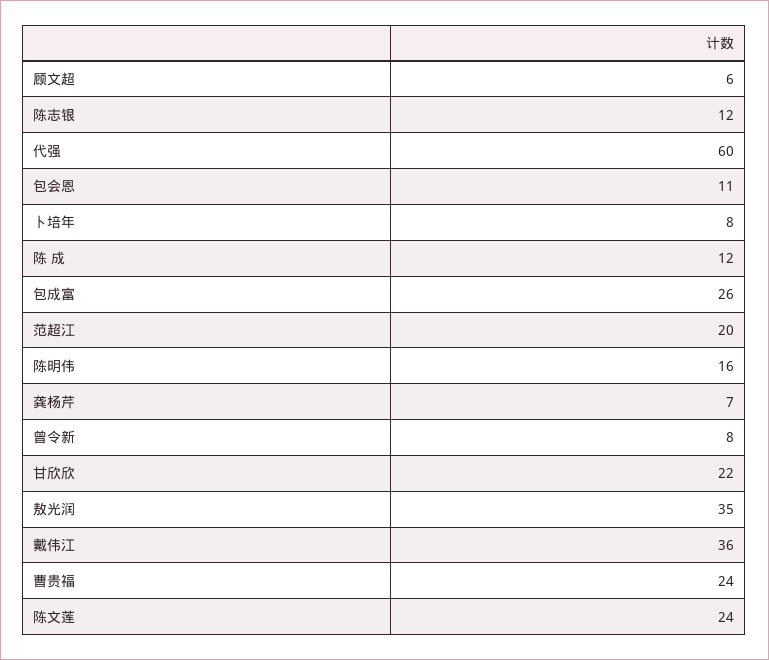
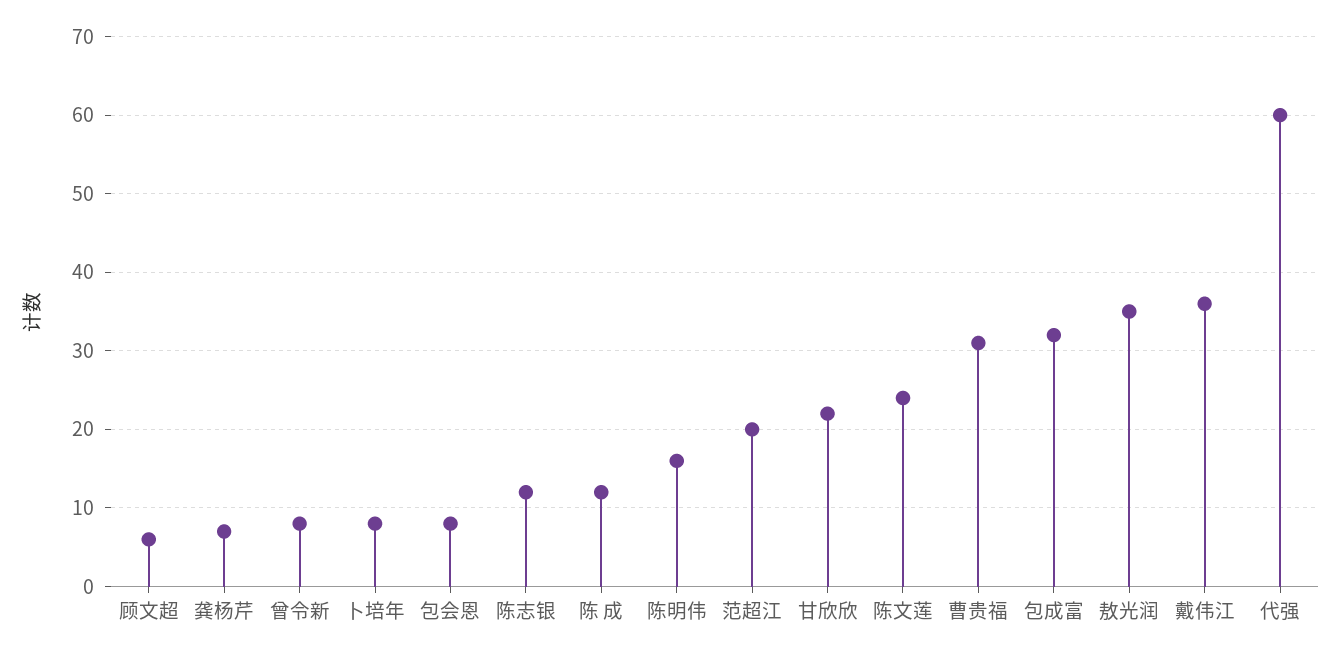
  {
    "顾文超": 6,
    "陈志银": 12,
    "代强": 60,
-   "包会恩": 11,
+   "包会恩": 8,
    "卜培年": 8,
    "陈 成": 12,
-   "包成富": 26,
+   "包成富": 32,
    "范超江": 20,
    "陈明伟": 16,
    "龚杨芹": 7,
    "曾令新": 8,
    "甘欣欣": 22,
    "敖光润": 35,
    "戴伟江": 36,
-   "曹贵福": 24,
+   "曹贵福": 31,
    "陈文莲": 24
  }

